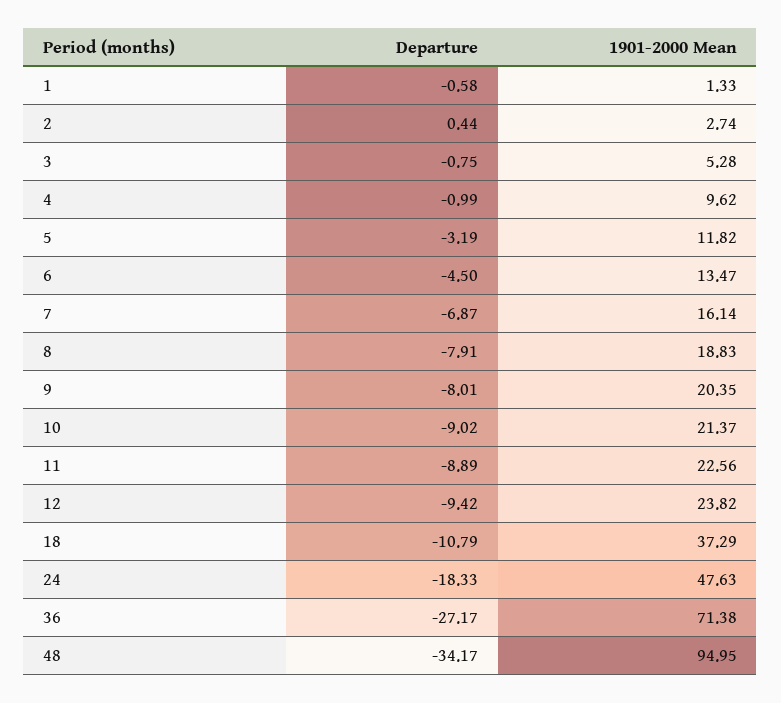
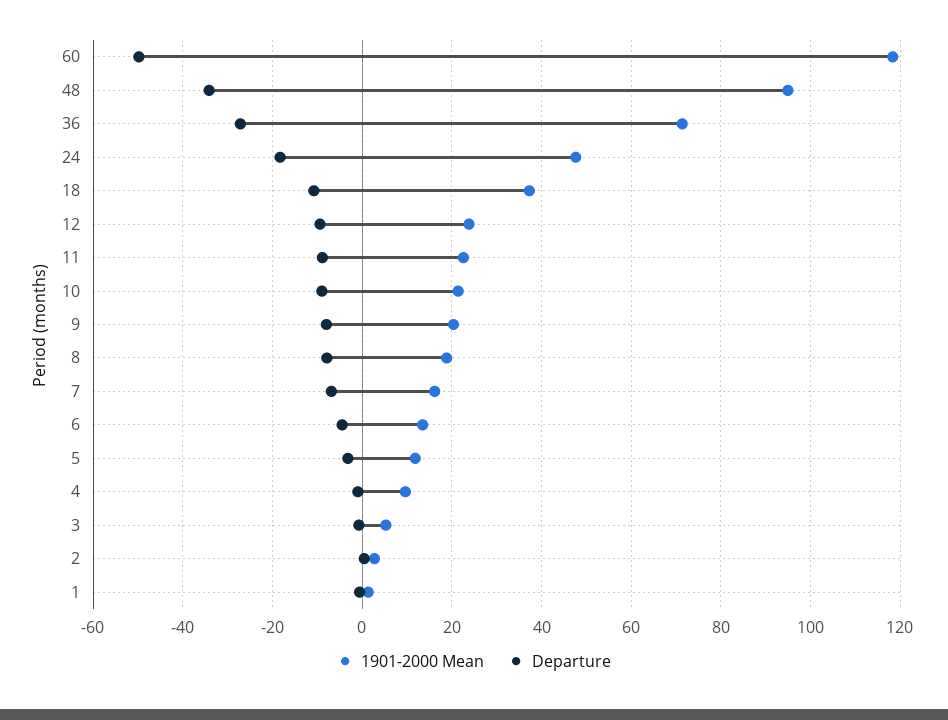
  {
    "Departure": {
      "1": -0.58,
      "2": 0.44,
      "3": -0.75,
      "4": -0.99,
      "5": -3.19,
      "6": -4.5,
      "7": -6.87,
      "8": -7.91,
      "9": -8.01,
      "10": -9.02,
      "11": -8.89,
      "12": -9.42,
      "18": -10.79,
      "24": -18.33,
      "36": -27.17,
-     "48": -34.17
+     "48": -34.17,
+     "60": -50
    },
    "1901-2000 Mean": {
      "1": 1.33,
      "2": 2.74,
      "3": 5.28,
      "4": 9.62,
      "5": 11.82,
      "6": 13.47,
      "7": 16.14,
      "8": 18.83,
      "9": 20.35,
      "10": 21.37,
      "11": 22.56,
      "12": 23.82,
      "18": 37.29,
      "24": 47.63,
      "36": 71.38,
-     "48": 94.95
+     "48": 94.95,
+     "60": 118
    }
  }

